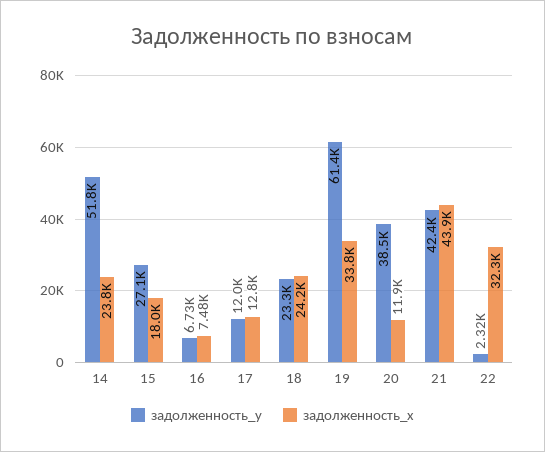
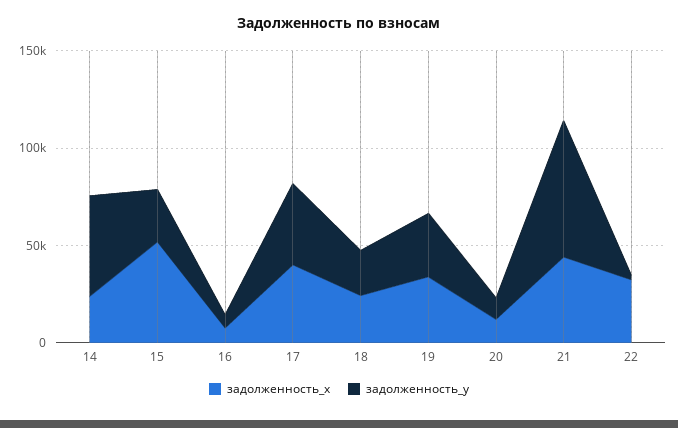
  {
    "задолженность_y": {
      "14": 51800,
      "15": 27100,
      "16": 6730,
-     "17": 12000,
+     "17": 40000,
      "18": 23300,
-     "19": 61400,
+     "19": 30000,
-     "20": 38500,
+     "20": 10000,
-     "21": 42400,
+     "21": 70000,
      "22": 2320
    },
    "задолженность_x": {
      "14": 23800,
-     "15": 18000,
+     "15": 50000,
      "16": 7480,
-     "17": 12800,
+     "17": 40000,
      "18": 24200,
      "19": 33800,
      "20": 11900,
      "21": 43900,
      "22": 32300
    }
  }

